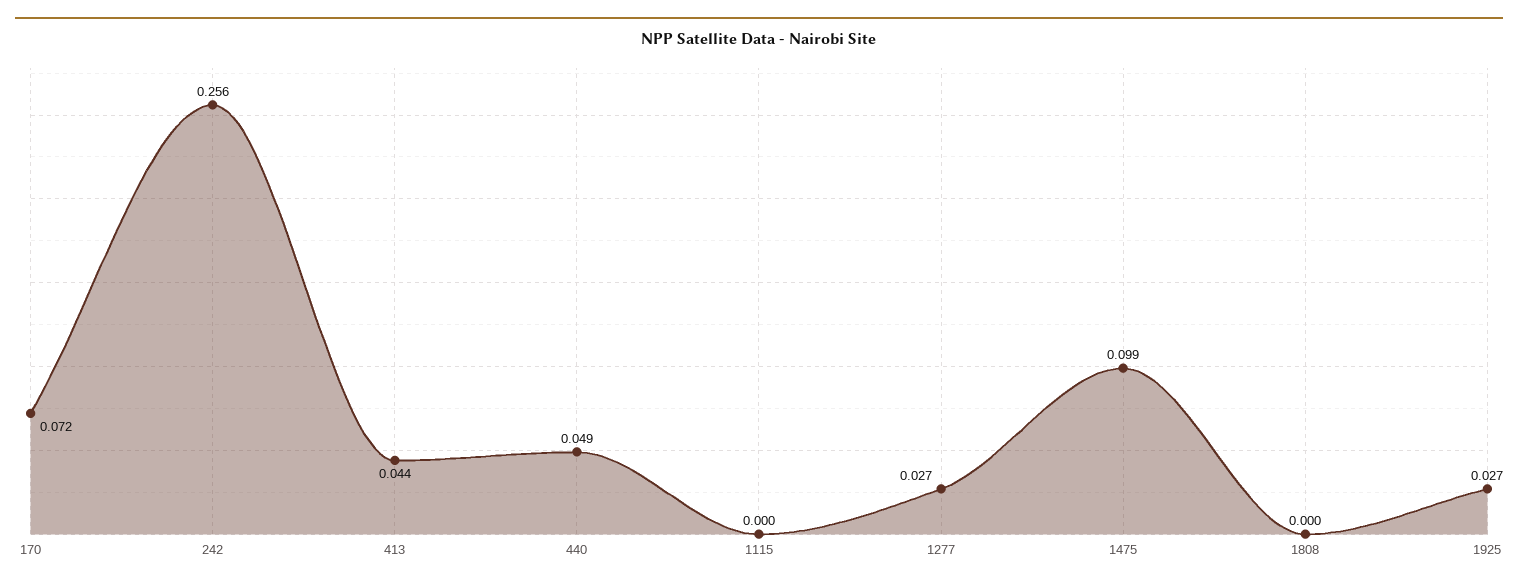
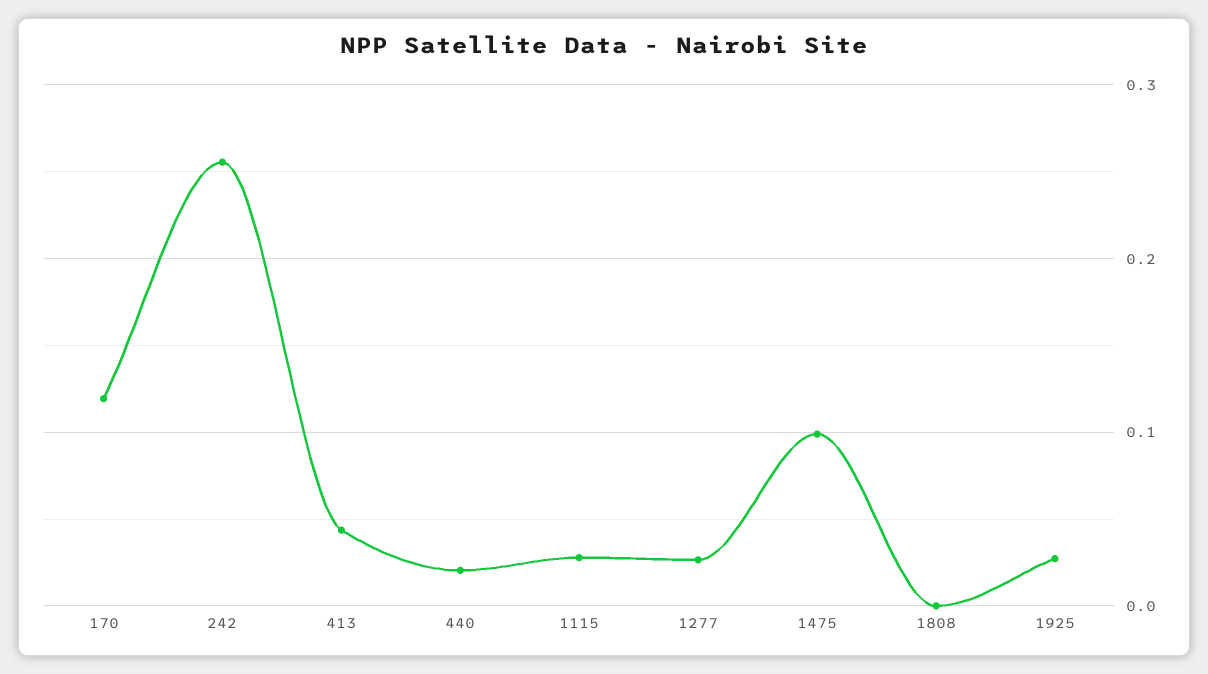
  {
-   "170": 0.072,
+   "170": 0.12,
    "242": 0.256,
    "413": 0.044,
-   "440": 0.049,
+   "440": 0.02,
-   "1115": 0,
+   "1115": 0.03,
    "1277": 0.027,
    "1475": 0.099,
    "1808": 0,
    "1925": 0.027
  }

